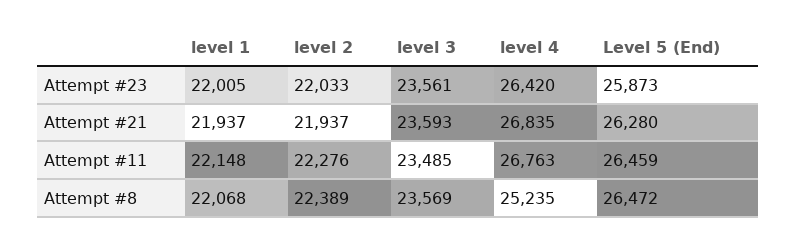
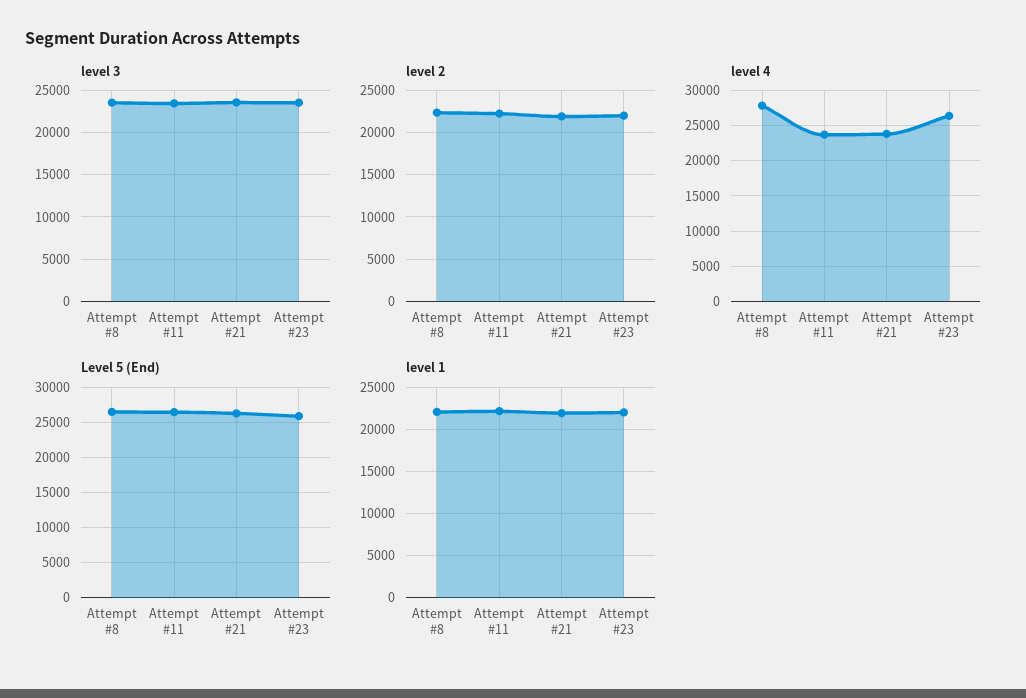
  {
    "level 1": {
      "Attempt #23": 22005,
      "Attempt #21": 21937,
      "Attempt #11": 22148,
      "Attempt #8": 22068
    },
    "level 2": {
      "Attempt #23": 22033,
      "Attempt #21": 21937,
      "Attempt #11": 22276,
      "Attempt #8": 22389
    },
    "level 3": {
      "Attempt #23": 23561,
      "Attempt #21": 23593,
      "Attempt #11": 23485,
      "Attempt #8": 23569
    },
    "level 4": {
      "Attempt #23": 26420,
-     "Attempt #21": 26835,
+     "Attempt #21": 24000,
-     "Attempt #11": 26763,
+     "Attempt #11": 24000,
-     "Attempt #8": 25235
+     "Attempt #8": 28000
    },
    "Level 5 (End)": {
      "Attempt #23": 25873,
      "Attempt #21": 26280,
      "Attempt #11": 26459,
      "Attempt #8": 26472
    }
  }

